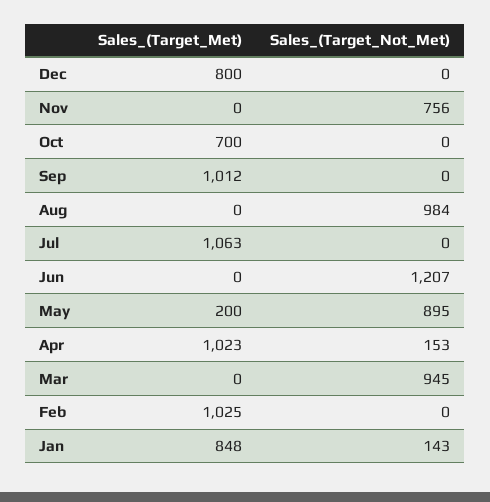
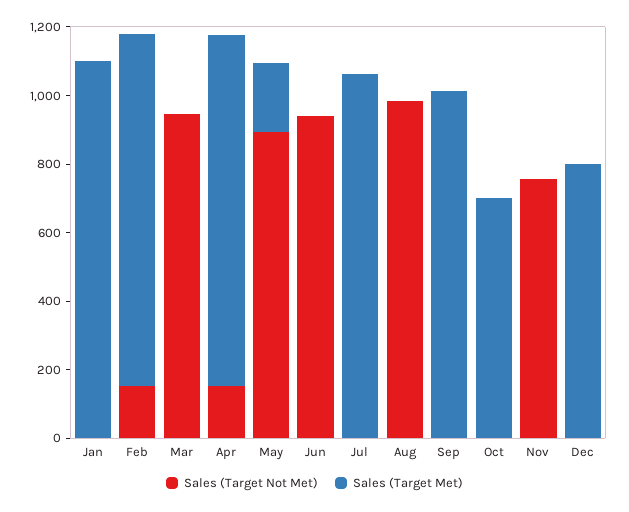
  {
    "Sales_(Target_Met)": {
      "Dec": 800,
      "Nov": 0,
      "Oct": 700,
      "Sep": 1012,
      "Aug": 0,
      "Jul": 1063,
      "Jun": 0,
      "May": 200,
      "Apr": 1023,
      "Mar": 0,
      "Feb": 1025,
-     "Jan": 848
+     "Jan": 1100
    },
    "Sales_(Target_Not_Met)": {
      "Dec": 0,
      "Nov": 756,
      "Oct": 0,
      "Sep": 0,
      "Aug": 984,
      "Jul": 0,
-     "Jun": 1207,
+     "Jun": 950,
      "May": 895,
      "Apr": 153,
      "Mar": 945,
-     "Feb": 0,
+     "Feb": 150,
-     "Jan": 143
+     "Jan": 0
    }
  }

